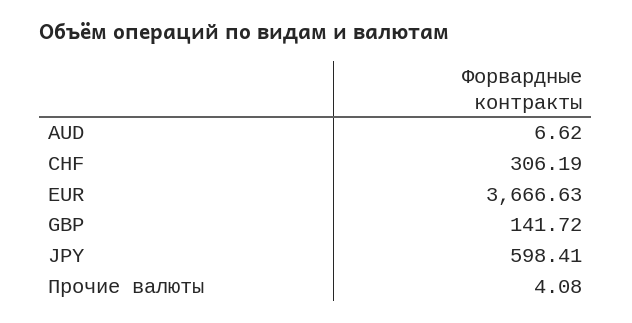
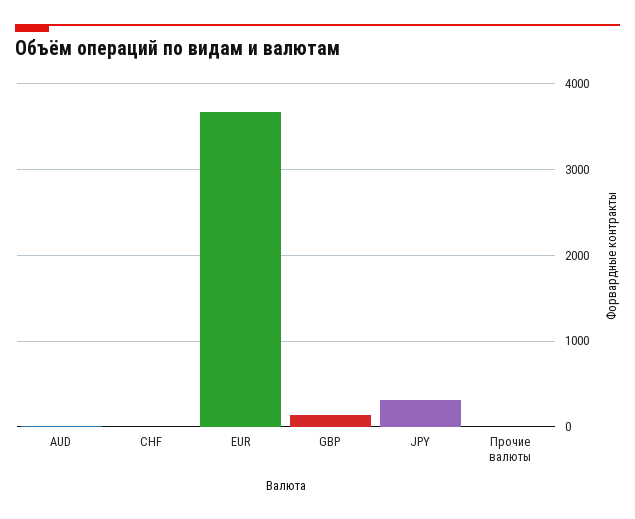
  {
    "AUD": 6.62,
-   "CHF": 306.19,
+   "CHF": 0,
    "EUR": 3666.63,
    "GBP": 141.72,
-   "JPY": 598.41,
+   "JPY": 300,
    "Прочие валюты": 4.08
  }

